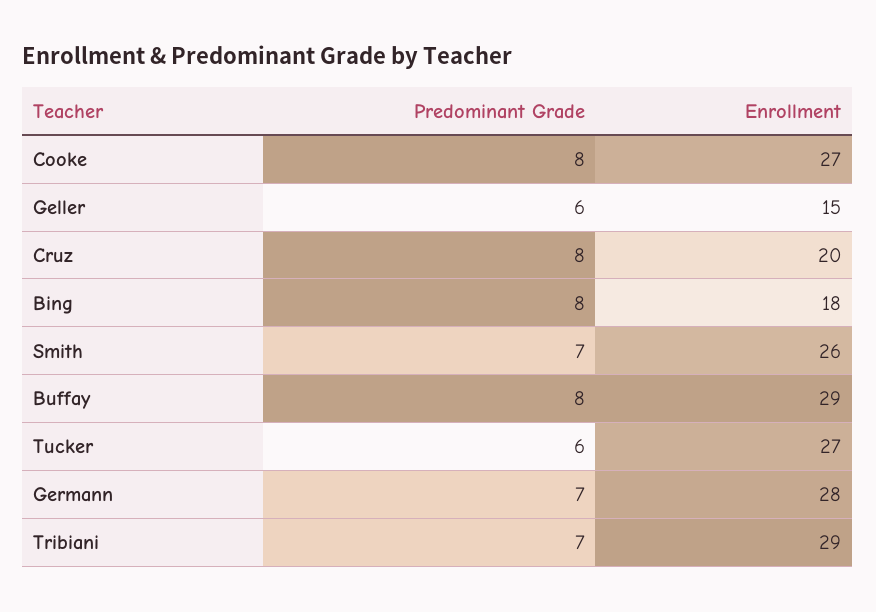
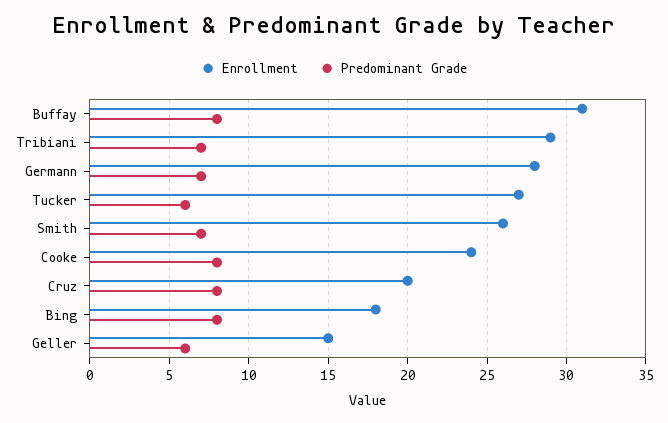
  {
    "Predominant Grade": {
      "Cooke": 8,
      "Geller": 6,
      "Cruz": 8,
      "Bing": 8,
      "Smith": 7,
      "Buffay": 8,
      "Tucker": 6,
      "Germann": 7,
      "Tribiani": 7
    },
    "Enrollment": {
-     "Cooke": 27,
+     "Cooke": 24,
      "Geller": 15,
      "Cruz": 20,
      "Bing": 18,
      "Smith": 26,
-     "Buffay": 29,
+     "Buffay": 31,
      "Tucker": 27,
      "Germann": 28,
      "Tribiani": 29
    }
  }

